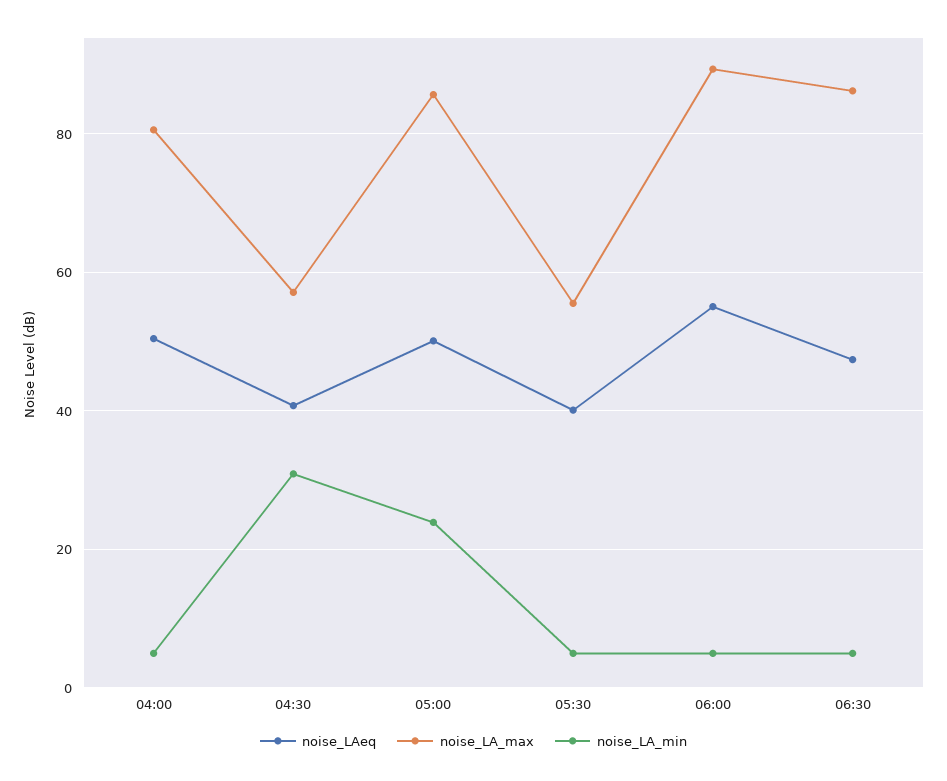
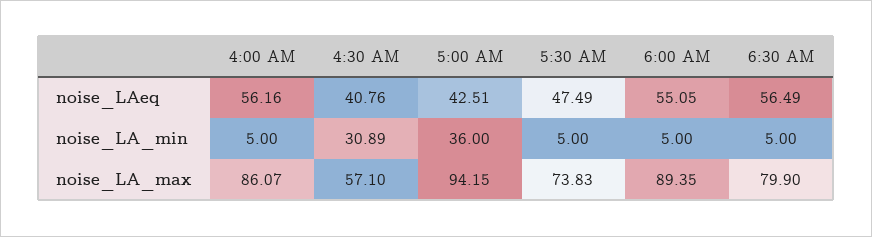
  {
    "noise_LAeq": {
-     "04:00": 50,
+     "04:00": 56.16,
      "04:30": 40.76,
-     "05:00": 50,
+     "05:00": 42.51,
-     "05:30": 40,
+     "05:30": 47.49,
      "06:00": 55.05,
-     "06:30": 48
+     "06:30": 56.49
    },
    "noise_LA_max": {
-     "04:00": 80,
+     "04:00": 86.07,
      "04:30": 57.1,
-     "05:00": 86,
+     "05:00": 94.15,
-     "05:30": 56,
+     "05:30": 73.83,
      "06:00": 89.35,
-     "06:30": 86
+     "06:30": 79.9
    },
    "noise_LA_min": {
      "04:00": 5,
      "04:30": 30.89,
-     "05:00": 24,
+     "05:00": 36,
      "05:30": 5,
      "06:00": 5,
      "06:30": 5
    }
  }

